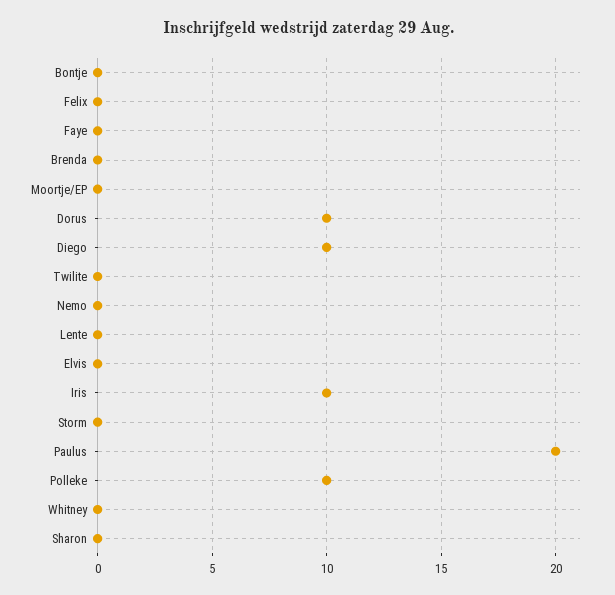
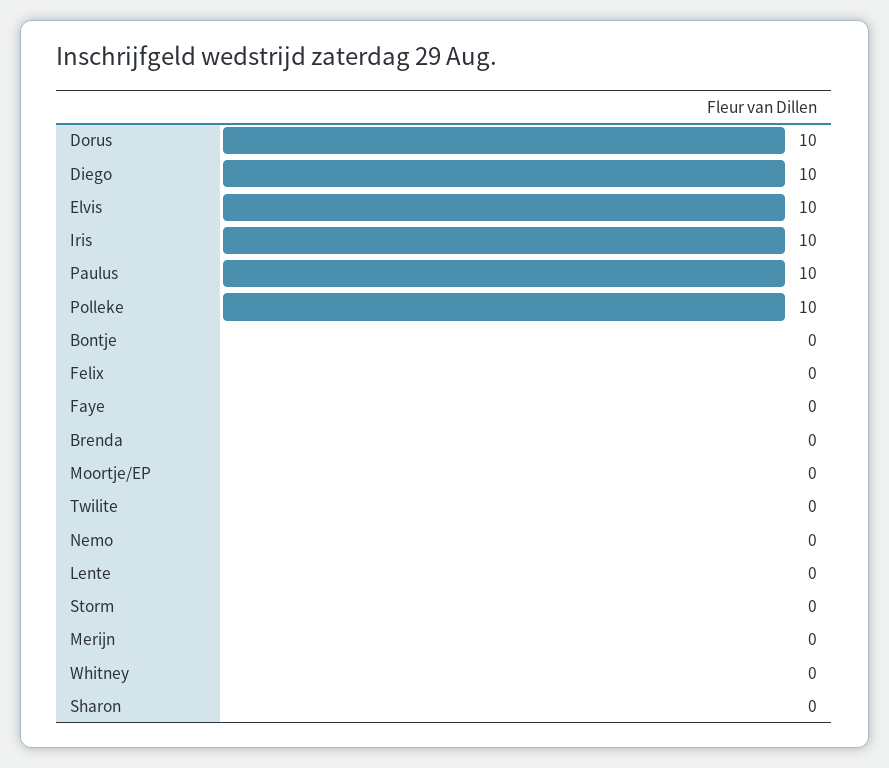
  {
    "Bontje": 0,
    "Felix": 0,
    "Faye": 0,
    "Brenda": 0,
    "Moortje/EP": 0,
    "Dorus": 10,
    "Diego": 10,
    "Twilite": 0,
    "Nemo": 0,
    "Lente": 0,
-   "Elvis": 0,
+   "Elvis": 10,
    "Iris": 10,
    "Storm": 0,
-   "Paulus": 20,
+   "Paulus": 10,
    "Polleke": 10,
    "Whitney": 0,
-   "Sharon": 0
+   "Sharon": 0,
+   "Merijn": 0
  }

